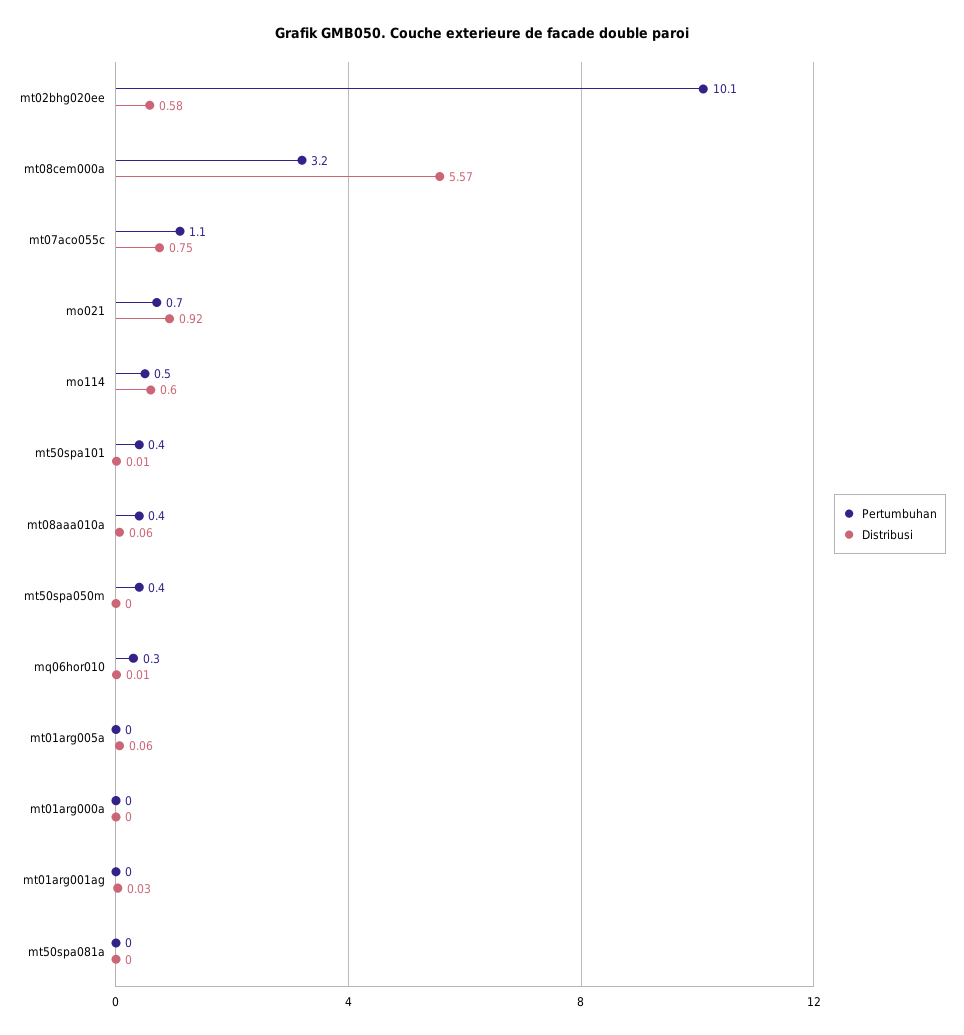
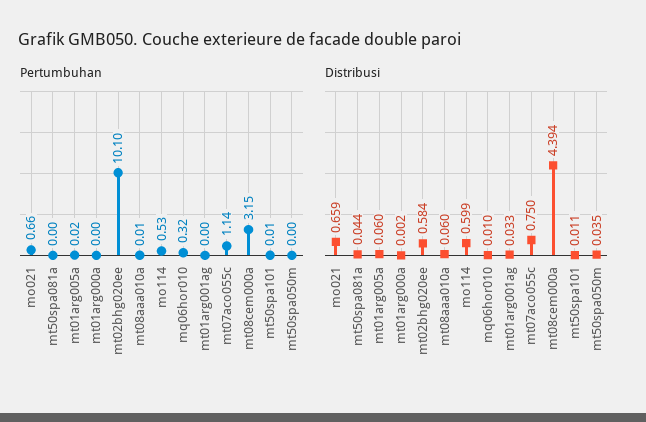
  {
    "Pertumbuhan": {
      "mt02bhg020ee": 10.1,
      "mt08cem000a": 3.15,
      "mt07aco055c": 1.14,
      "mo021": 0.66,
      "mo114": 0.53,
-     "mt50spa101": 0.4,
+     "mt50spa101": 0.01,
-     "mt08aaa010a": 0.4,
+     "mt08aaa010a": 0.01,
-     "mt50spa050m": 0.4,
+     "mt50spa050m": 0,
      "mq06hor010": 0.32,
      "mt01arg005a": 0.02,
      "mt01arg000a": 0,
      "mt01arg001ag": 0,
      "mt50spa081a": 0
    },
    "Distribusi": {
      "mt02bhg020ee": 0.584,
-     "mt08cem000a": 5.57,
+     "mt08cem000a": 4.394,
      "mt07aco055c": 0.75,
-     "mo021": 0.92,
+     "mo021": 0.659,
      "mo114": 0.599,
      "mt50spa101": 0.011,
      "mt08aaa010a": 0.06,
-     "mt50spa050m": 0,
+     "mt50spa050m": 0.035,
      "mq06hor010": 0.01,
      "mt01arg005a": 0.06,
      "mt01arg000a": 0.002,
      "mt01arg001ag": 0.033,
-     "mt50spa081a": 0
+     "mt50spa081a": 0.044
    }
  }

